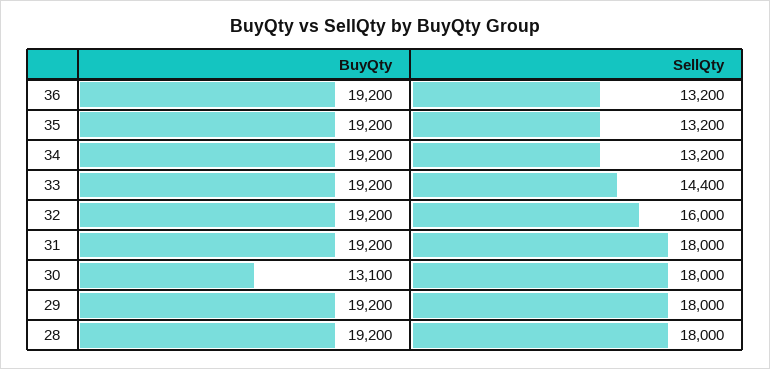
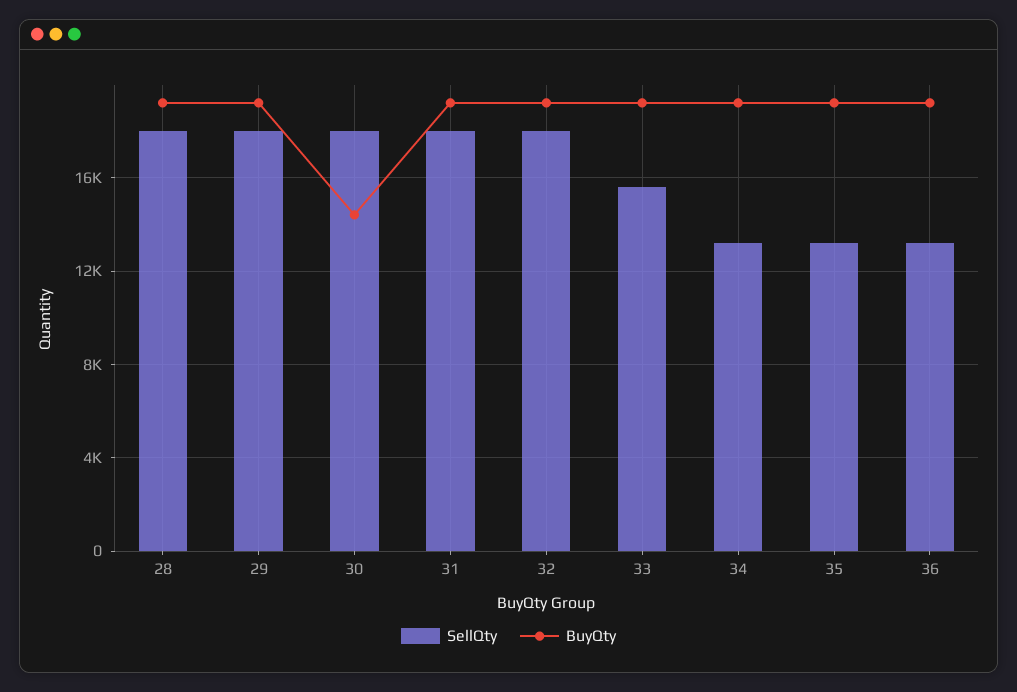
  {
    "BuyQty": {
      "36": 19200,
      "35": 19200,
      "34": 19200,
      "33": 19200,
      "32": 19200,
      "31": 19200,
-     "30": 13100,
+     "30": 14500,
      "29": 19200,
      "28": 19200
    },
    "SellQty": {
      "36": 13200,
      "35": 13200,
      "34": 13200,
-     "33": 14400,
+     "33": 15500,
-     "32": 16000,
+     "32": 18000,
      "31": 18000,
      "30": 18000,
      "29": 18000,
      "28": 18000
    }
  }

